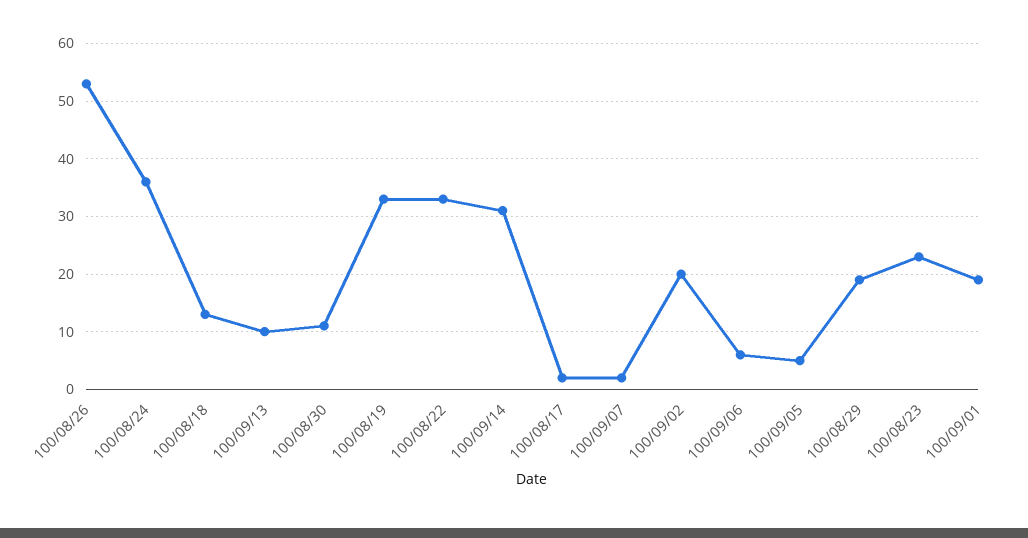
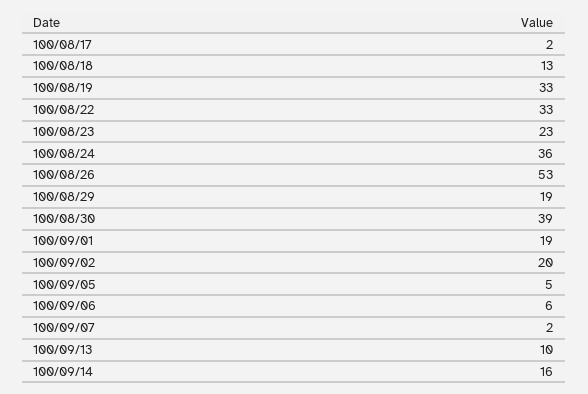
  {
    "100/08/26": 53,
    "100/08/24": 36,
    "100/08/18": 13,
    "100/09/13": 10,
-   "100/08/30": 10,
+   "100/08/30": 39,
    "100/08/19": 33,
    "100/08/22": 33,
-   "100/09/14": 30,
+   "100/09/14": 16,
    "100/08/17": 2,
    "100/09/07": 2,
    "100/09/02": 20,
    "100/09/06": 6,
    "100/09/05": 5,
    "100/08/29": 19,
    "100/08/23": 23,
    "100/09/01": 19
  }

